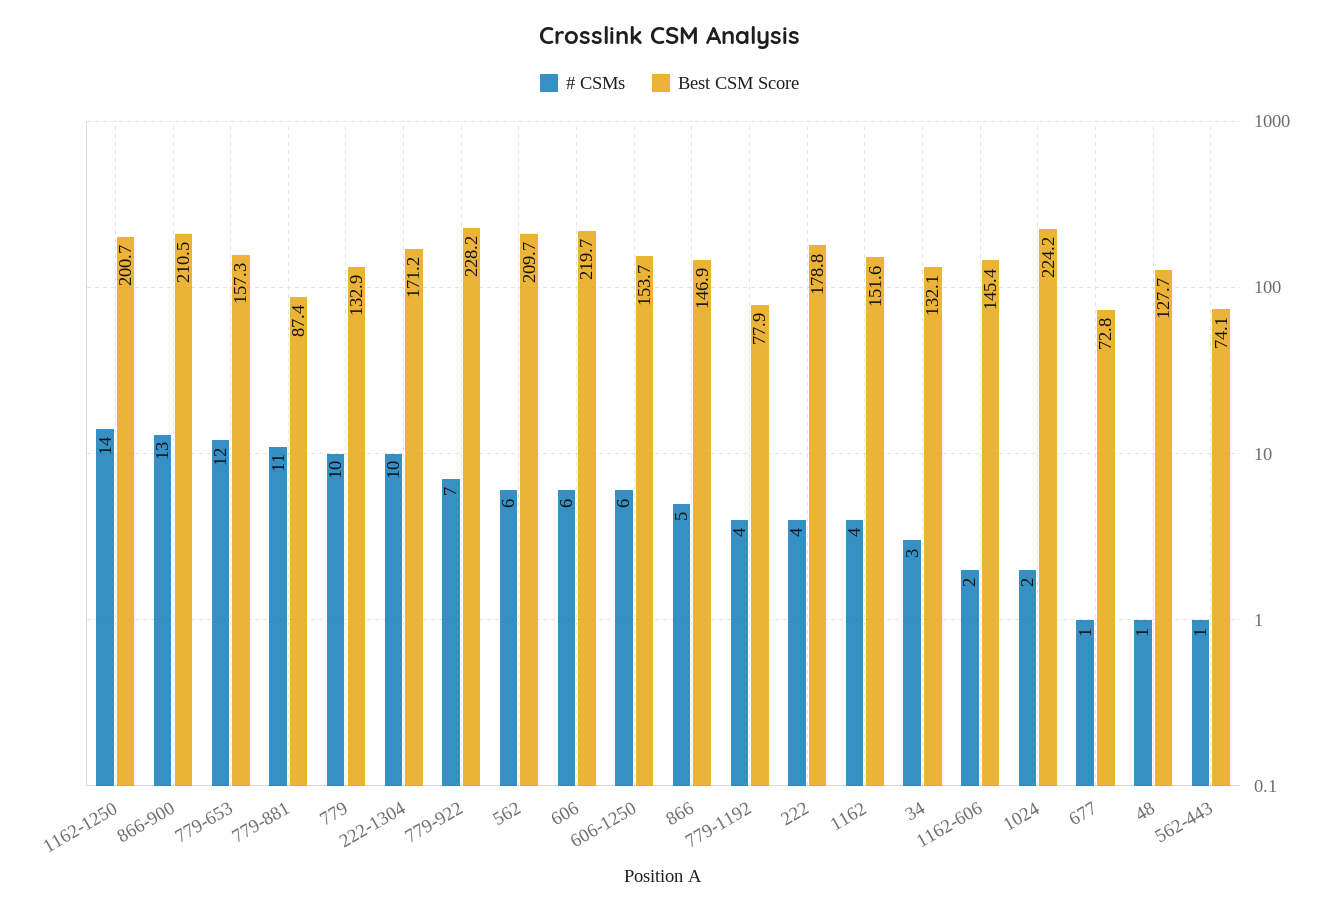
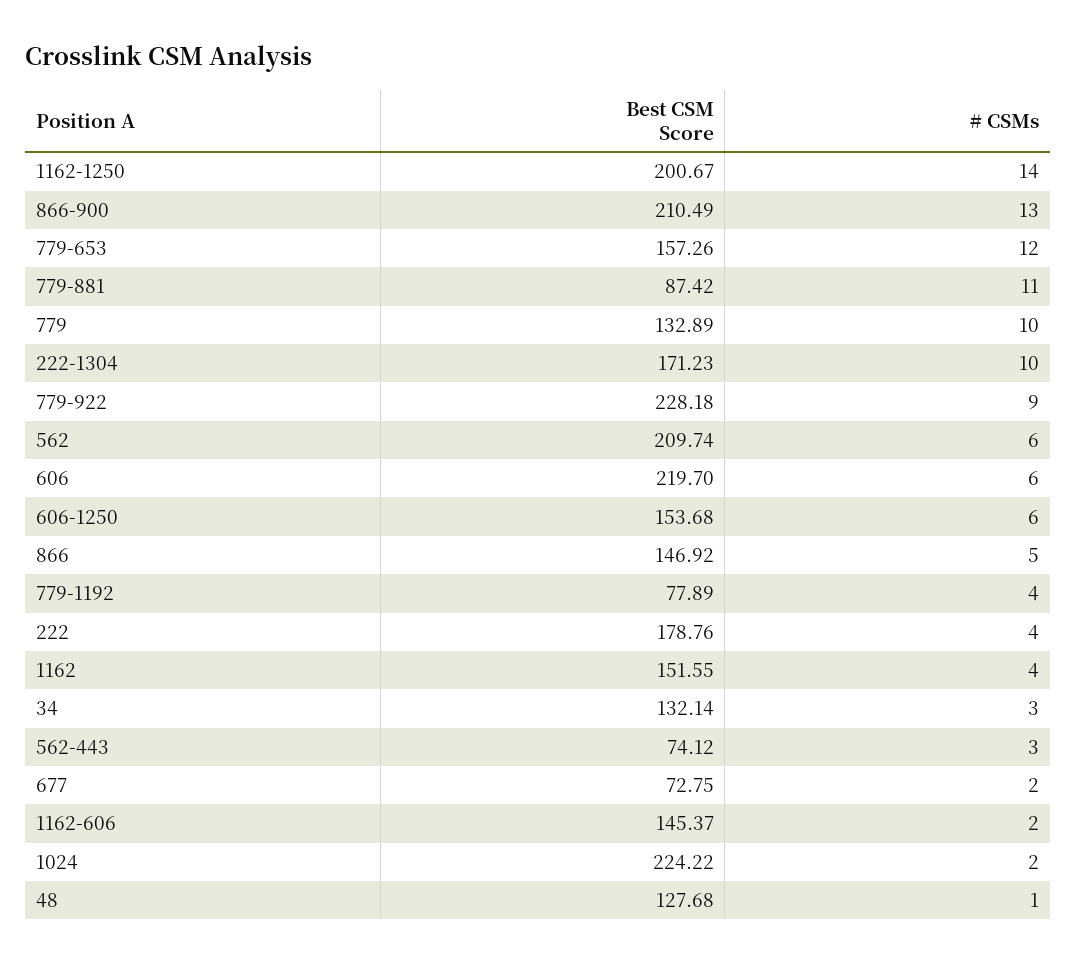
  {
    "# CSMs": {
      "1162-1250": 14,
      "866-900": 13,
      "779-653": 12,
      "779-881": 11,
      "779": 10,
      "222-1304": 10,
-     "779-922": 7,
+     "779-922": 9,
      "562": 6,
      "606": 6,
      "606-1250": 6,
      "866": 5,
      "779-1192": 4,
      "222": 4,
      "1162": 4,
      "34": 3,
      "1162-606": 2,
      "1024": 2,
-     "677": 1,
+     "677": 2,
      "48": 1,
-     "562-443": 1
+     "562-443": 3
    },
    "Best CSM Score": {
      "1162-1250": 200.67,
      "866-900": 210.49,
      "779-653": 157.26,
      "779-881": 87.42,
      "779": 132.89,
      "222-1304": 171.23,
      "779-922": 228.18,
      "562": 209.74,
      "606": 219.7,
      "606-1250": 153.68,
      "866": 146.92,
      "779-1192": 77.89,
      "222": 178.76,
      "1162": 151.55,
      "34": 132.14,
      "1162-606": 145.37,
      "1024": 224.22,
      "677": 72.75,
      "48": 127.68,
      "562-443": 74.12
    }
  }

